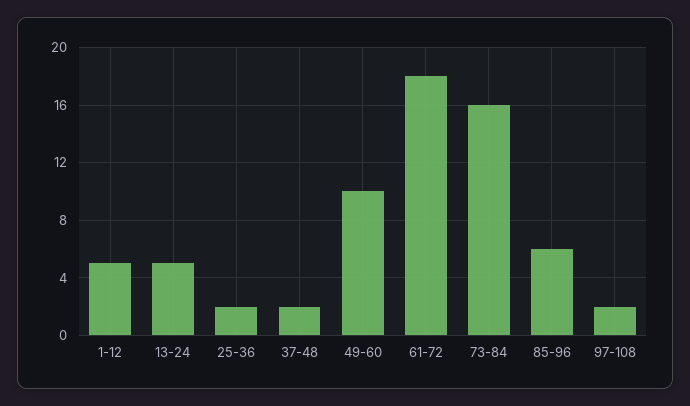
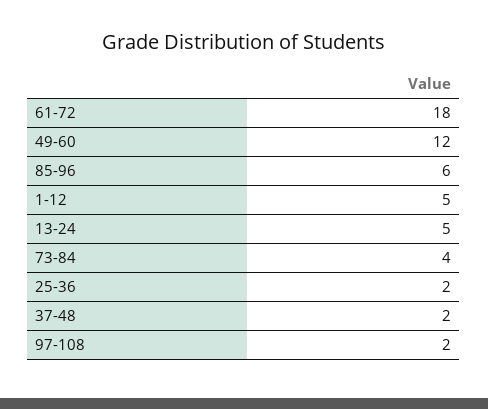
  {
    "1-12": 5,
    "13-24": 5,
    "25-36": 2,
    "37-48": 2,
-   "49-60": 10,
+   "49-60": 12,
    "61-72": 18,
-   "73-84": 16,
+   "73-84": 4,
    "85-96": 6,
    "97-108": 2
  }

